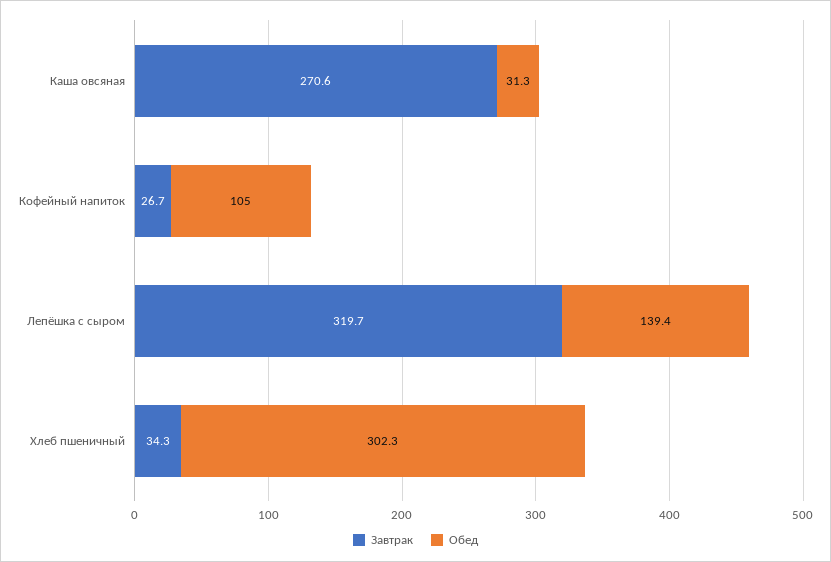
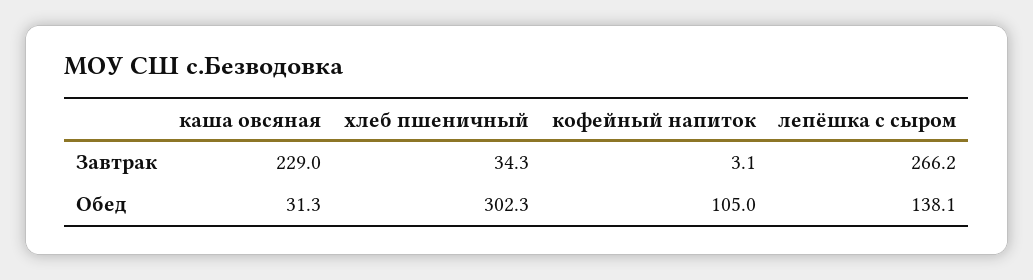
  {
    "Завтрак": {
-     "Каша овсяная": 270.6,
+     "Каша овсяная": 229,
-     "Кофейный напиток": 26.7,
+     "Кофейный напиток": 3.1,
-     "Лепёшка с сыром": 319.7,
+     "Лепёшка с сыром": 266.2,
      "Хлеб пшеничный": 34.3
    },
    "Обед": {
      "Каша овсяная": 31.3,
      "Кофейный напиток": 105,
-     "Лепёшка с сыром": 139.4,
+     "Лепёшка с сыром": 138.1,
      "Хлеб пшеничный": 302.3
    }
  }

